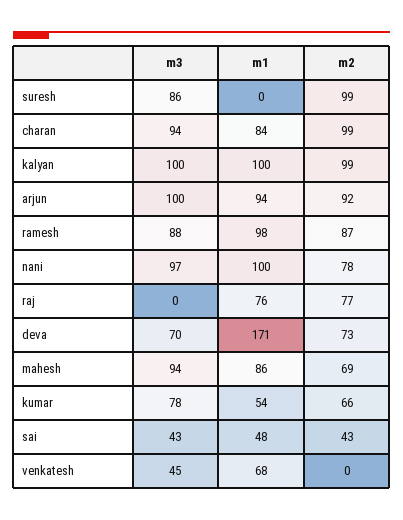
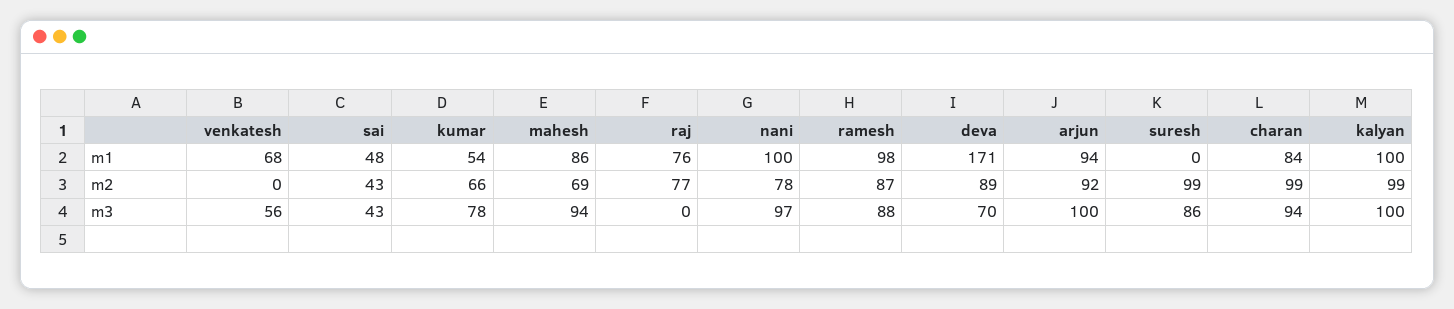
  {
    "m3": {
      "suresh": 86,
      "charan": 94,
      "kalyan": 100,
      "arjun": 100,
      "ramesh": 88,
      "nani": 97,
      "raj": 0,
      "deva": 70,
      "mahesh": 94,
      "kumar": 78,
      "sai": 43,
-     "venkatesh": 45
+     "venkatesh": 56
    },
    "m1": {
      "suresh": 0,
      "charan": 84,
      "kalyan": 100,
      "arjun": 94,
      "ramesh": 98,
      "nani": 100,
      "raj": 76,
      "deva": 171,
      "mahesh": 86,
      "kumar": 54,
      "sai": 48,
      "venkatesh": 68
    },
    "m2": {
      "suresh": 99,
      "charan": 99,
      "kalyan": 99,
      "arjun": 92,
      "ramesh": 87,
      "nani": 78,
      "raj": 77,
-     "deva": 73,
+     "deva": 89,
      "mahesh": 69,
      "kumar": 66,
      "sai": 43,
      "venkatesh": 0
    }
  }

